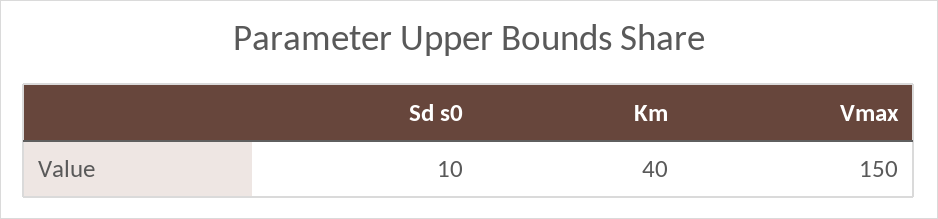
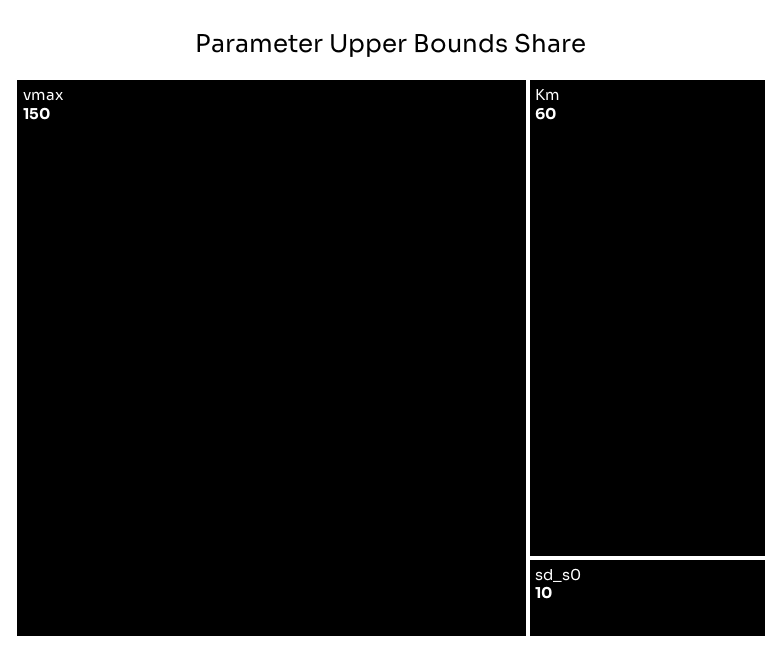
  {
    "Sd s0": 10,
-   "Km": 40,
+   "Km": 60,
    "Vmax": 150
  }

